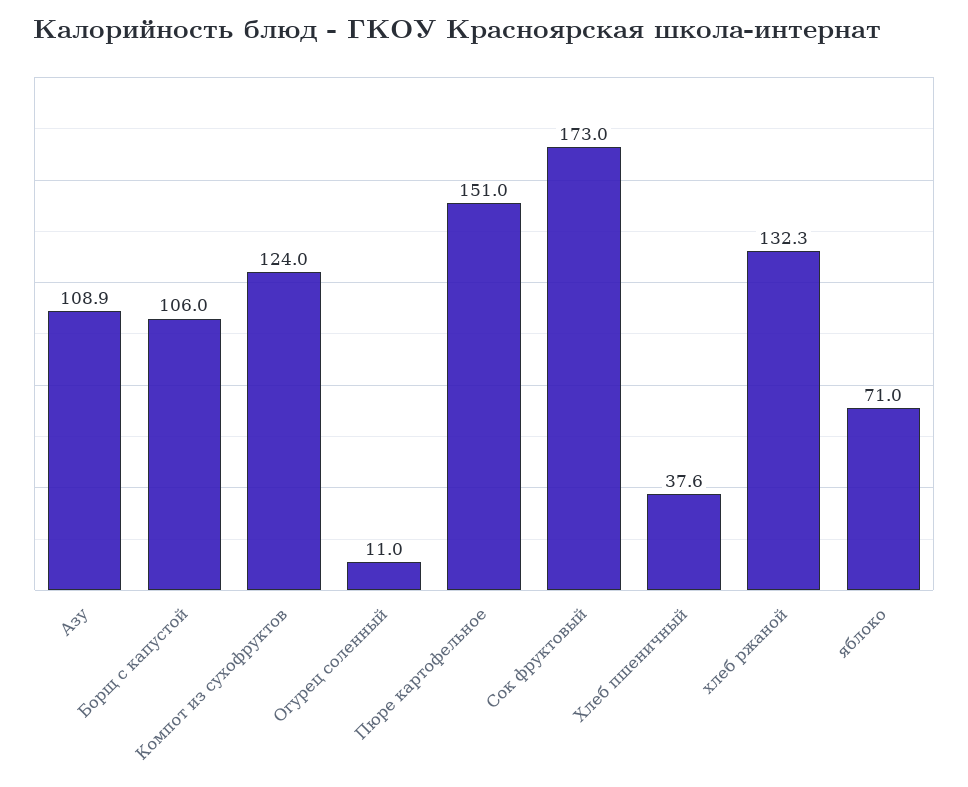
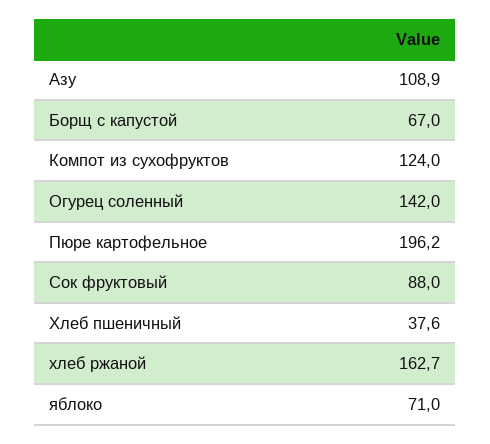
  {
    "Азу": 108.9,
-   "Борщ с капустой": 106,
+   "Борщ с капустой": 67,
    "Компот из сухофруктов": 124,
-   "Огурец соленный": 11,
+   "Огурец соленный": 142,
-   "Пюре картофельное": 151,
+   "Пюре картофельное": 196.2,
-   "Сок фруктовый": 173,
+   "Сок фруктовый": 88,
    "Хлеб пшеничный": 37.6,
-   "хлеб ржаной": 132.3,
+   "хлеб ржаной": 162.7,
    "яблоко": 71
  }

